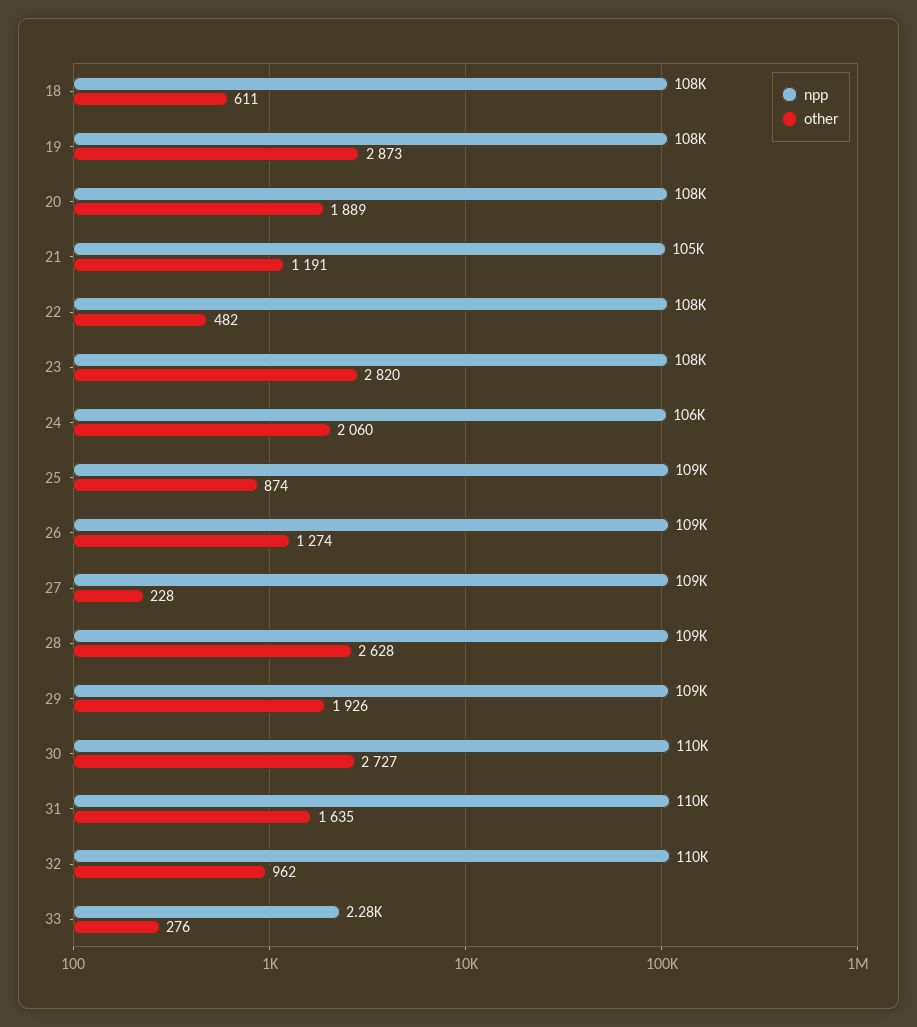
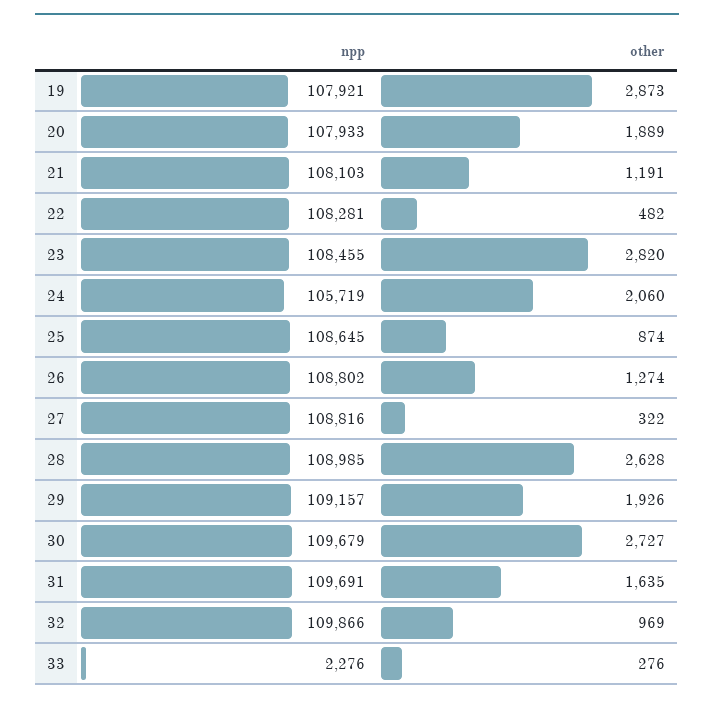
  {
    "npp": {
-     "18": 108000,
      "19": 107921,
      "20": 107933,
-     "21": 105000,
+     "21": 108103,
      "22": 108281,
      "23": 108455,
      "24": 105719,
      "25": 108645,
      "26": 108802,
      "27": 108816,
      "28": 108985,
      "29": 109157,
      "30": 109679,
      "31": 109691,
      "32": 109866,
      "33": 2276
    },
    "other": {
-     "18": 611,
      "19": 2873,
      "20": 1889,
      "21": 1191,
      "22": 482,
      "23": 2820,
      "24": 2060,
      "25": 874,
      "26": 1274,
-     "27": 228,
+     "27": 322,
      "28": 2628,
      "29": 1926,
      "30": 2727,
      "31": 1635,
-     "32": 962,
+     "32": 969,
      "33": 276
    }
  }

